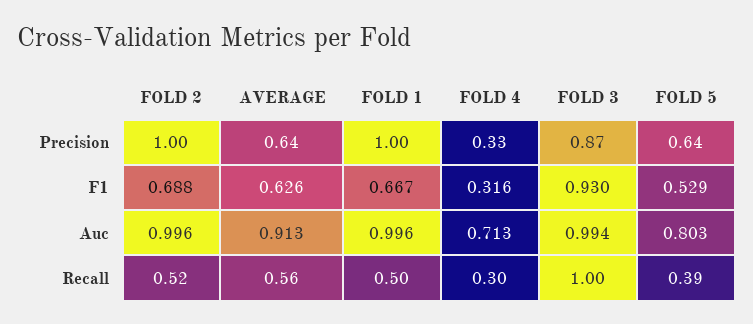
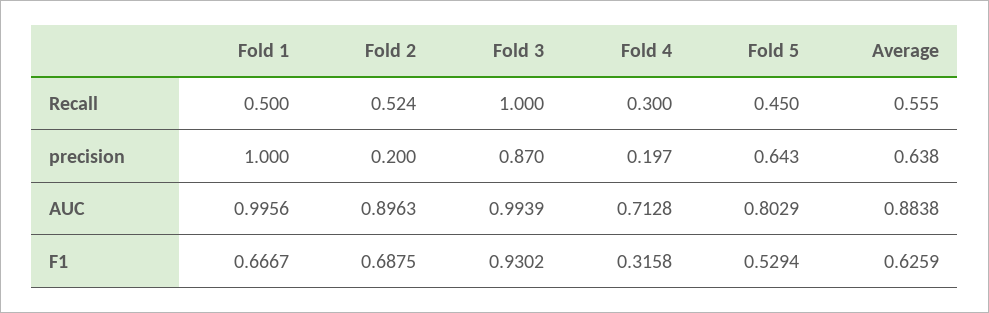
  {
    "FOLD 2": {
-     "Precision": 1,
+     "Precision": 0.2,
      "F1": 0.6875,
-     "Auc": 0.996,
+     "Auc": 0.8963,
      "Recall": 0.524
    },
    "AVERAGE": {
      "Precision": 0.638,
      "F1": 0.6259,
-     "Auc": 0.913,
+     "Auc": 0.8838,
      "Recall": 0.555
    },
    "FOLD 1": {
      "Precision": 1,
      "F1": 0.6667,
      "Auc": 0.9956,
      "Recall": 0.5
    },
    "FOLD 4": {
-     "Precision": 0.33,
+     "Precision": 0.197,
      "F1": 0.3158,
      "Auc": 0.7128,
      "Recall": 0.3
    },
    "FOLD 3": {
      "Precision": 0.87,
      "F1": 0.9302,
      "Auc": 0.9939,
      "Recall": 1
    },
    "FOLD 5": {
      "Precision": 0.643,
      "F1": 0.5294,
      "Auc": 0.8029,
-     "Recall": 0.39
+     "Recall": 0.45
    }
  }

